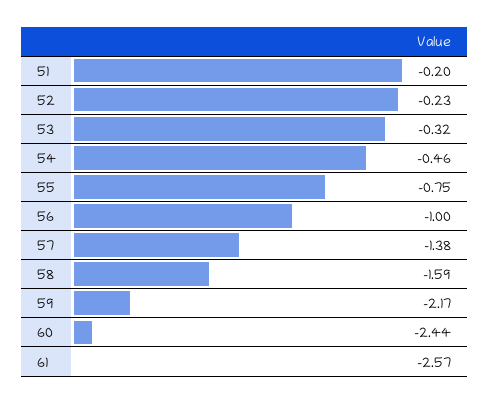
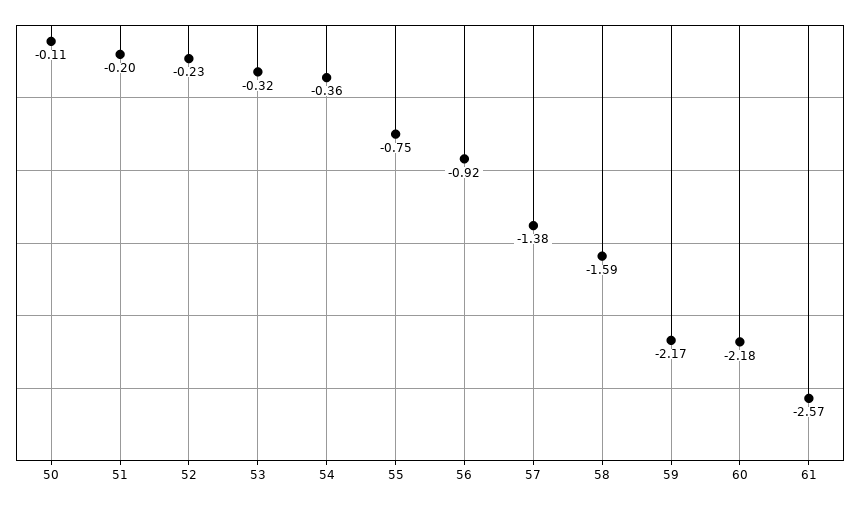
  {
    "51": -0.2,
    "52": -0.23,
    "53": -0.32,
-   "54": -0.46,
+   "54": -0.36,
    "55": -0.75,
-   "56": -1,
+   "56": -0.92,
    "57": -1.38,
    "58": -1.59,
    "59": -2.17,
-   "60": -2.44,
+   "60": -2.18,
-   "61": -2.57
+   "61": -2.57,
+   "50": -0.11
  }

